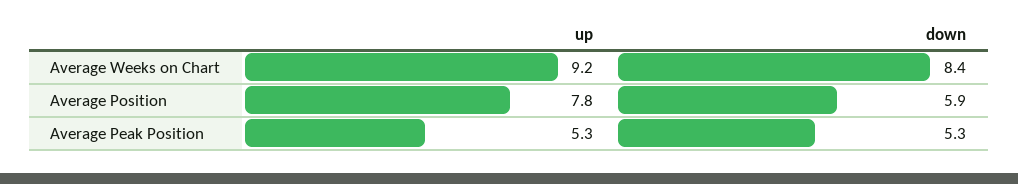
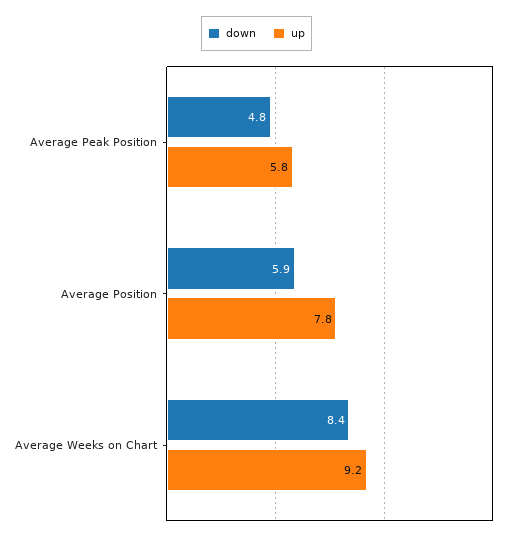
  {
    "up": {
      "Average Weeks on Chart": 9.2,
      "Average Position": 7.8,
-     "Average Peak Position": 5.3
+     "Average Peak Position": 5.8
    },
    "down": {
      "Average Weeks on Chart": 8.4,
      "Average Position": 5.9,
-     "Average Peak Position": 5.3
+     "Average Peak Position": 4.8
    }
  }

